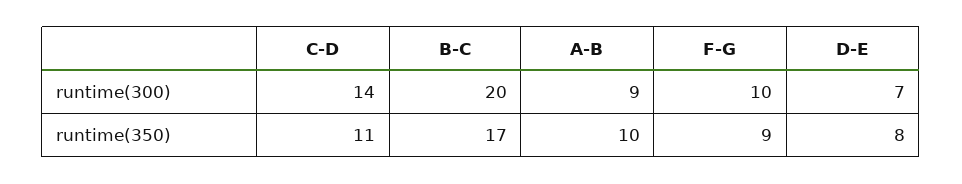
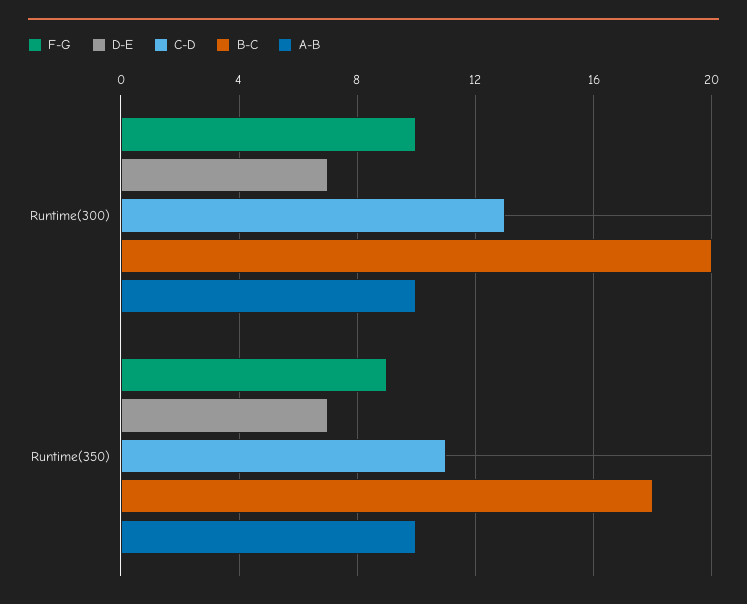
  {
    "C-D": {
-     "runtime(300)": 14,
+     "runtime(300)": 13,
      "runtime(350)": 11
    },
    "B-C": {
      "runtime(300)": 20,
-     "runtime(350)": 17
+     "runtime(350)": 18
    },
    "A-B": {
-     "runtime(300)": 9,
+     "runtime(300)": 10,
      "runtime(350)": 10
    },
    "F-G": {
      "runtime(300)": 10,
      "runtime(350)": 9
    },
    "D-E": {
      "runtime(300)": 7,
-     "runtime(350)": 8
+     "runtime(350)": 7
    }
  }

